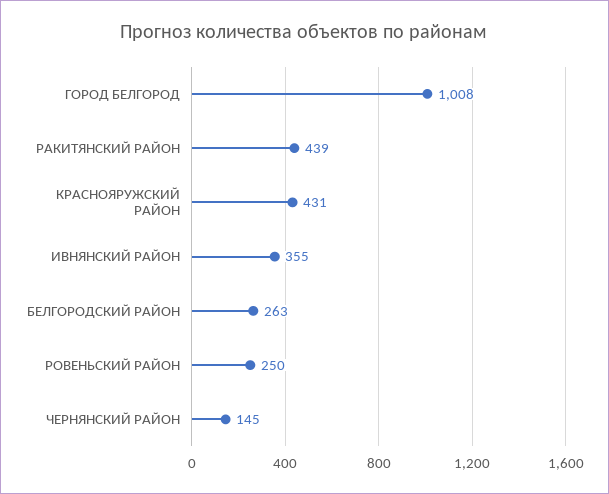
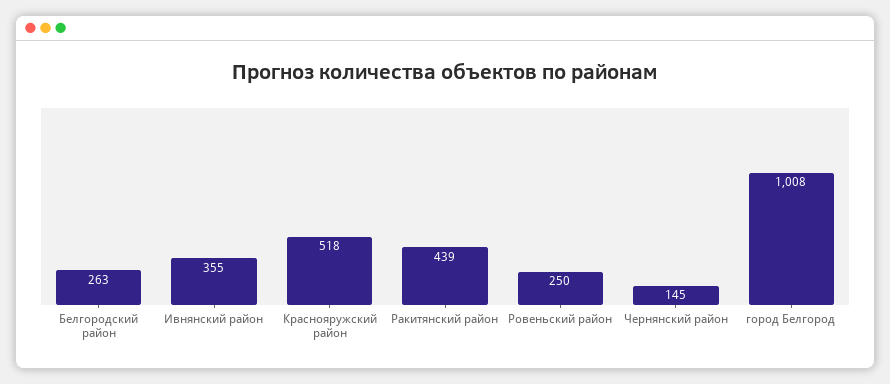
  {
    "ГОРОД БЕЛГОРОД": 1008,
    "РАКИТЯНСКИЙ РАЙОН": 439,
-   "КРАСНОЯРУЖСКИЙ РАЙОН": 431,
+   "КРАСНОЯРУЖСКИЙ РАЙОН": 518,
    "ИВНЯНСКИЙ РАЙОН": 355,
    "БЕЛГОРОДСКИЙ РАЙОН": 263,
    "РОВЕНЬСКИЙ РАЙОН": 250,
    "ЧЕРНЯНСКИЙ РАЙОН": 145
  }

